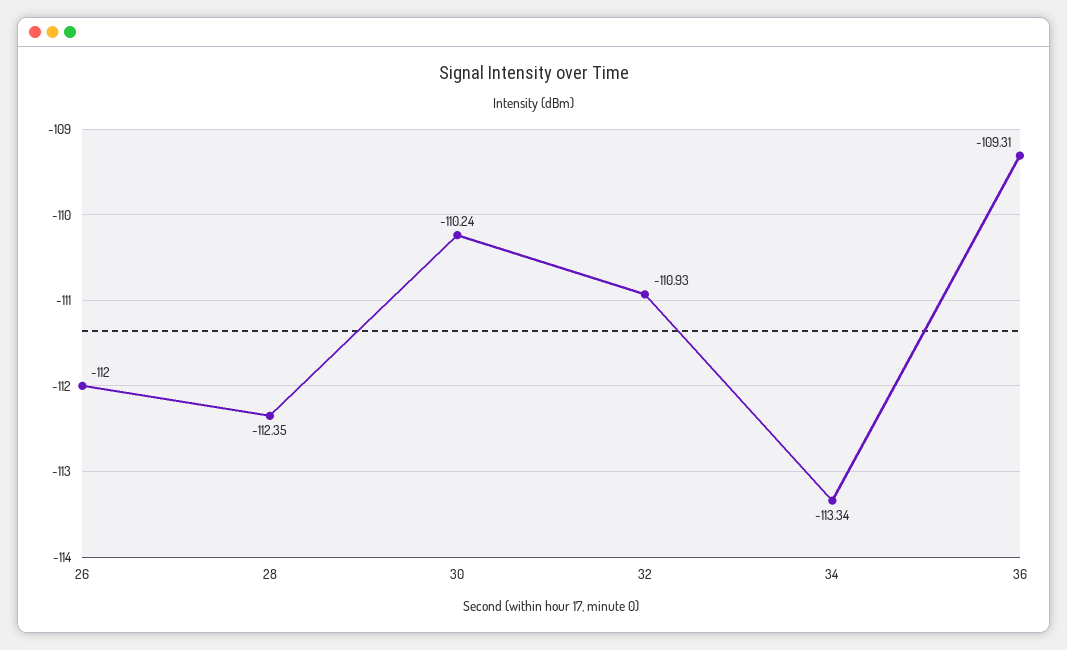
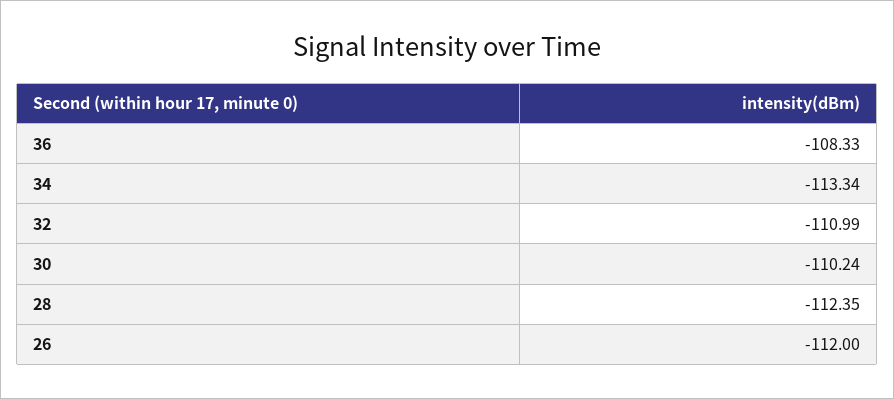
  {
    "26": -112,
    "28": -112.35,
    "30": -110.24,
-   "32": -110.93,
+   "32": -110.99,
    "34": -113.34,
-   "36": -109.31
+   "36": -108.33
  }

